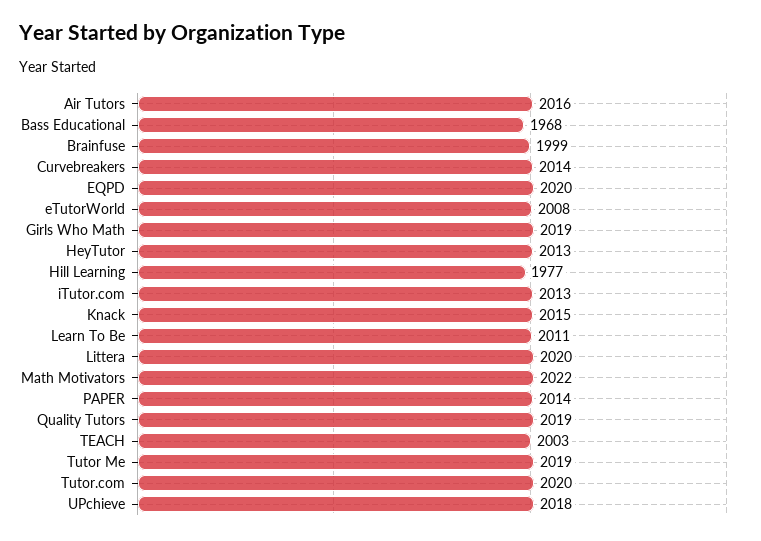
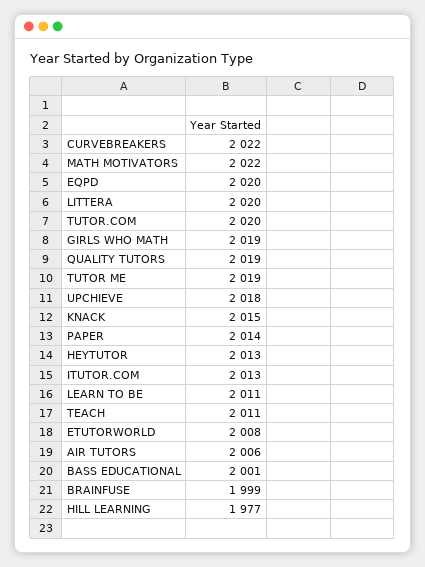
  {
-   "Air Tutors": 2016,
+   "Air Tutors": 2006,
-   "Bass Educational": 1968,
+   "Bass Educational": 2001,
    "Brainfuse": 1999,
-   "Curvebreakers": 2014,
+   "Curvebreakers": 2022,
    "EQPD": 2020,
    "eTutorWorld": 2008,
    "Girls Who Math": 2019,
    "HeyTutor": 2013,
    "Hill Learning": 1977,
    "iTutor.com": 2013,
    "Knack": 2015,
    "Learn To Be": 2011,
    "Littera": 2020,
    "Math Motivators": 2022,
    "PAPER": 2014,
    "Quality Tutors": 2019,
-   "TEACH": 2003,
+   "TEACH": 2011,
    "Tutor Me": 2019,
    "Tutor.com": 2020,
    "UPchieve": 2018
  }

